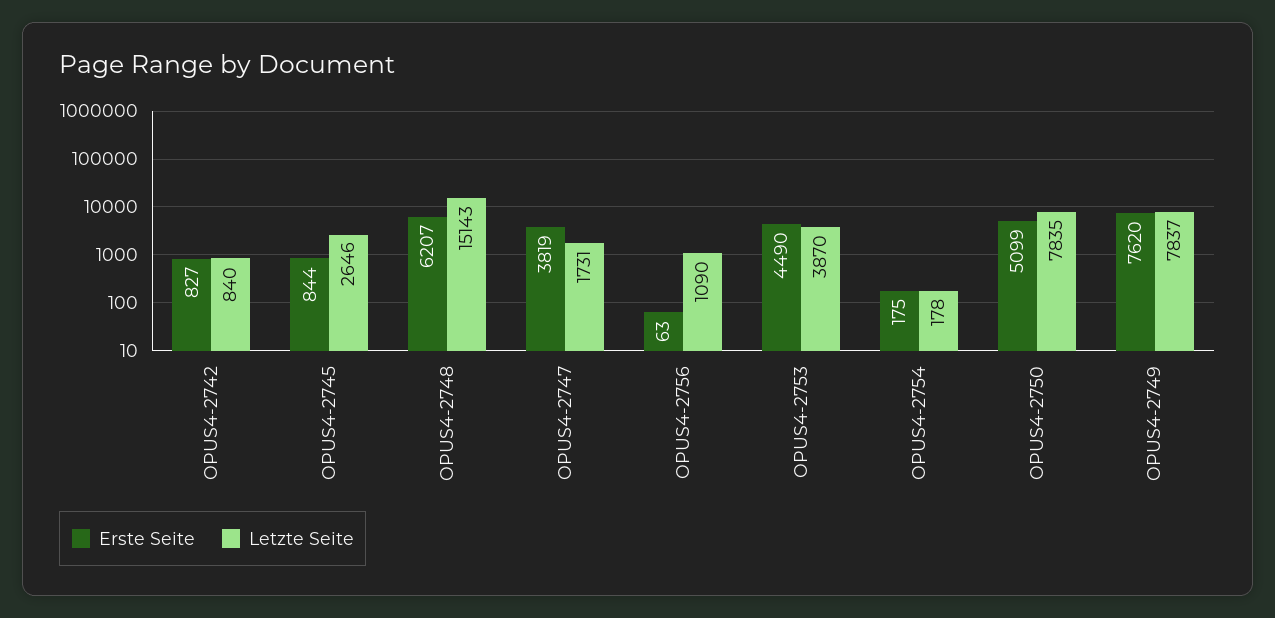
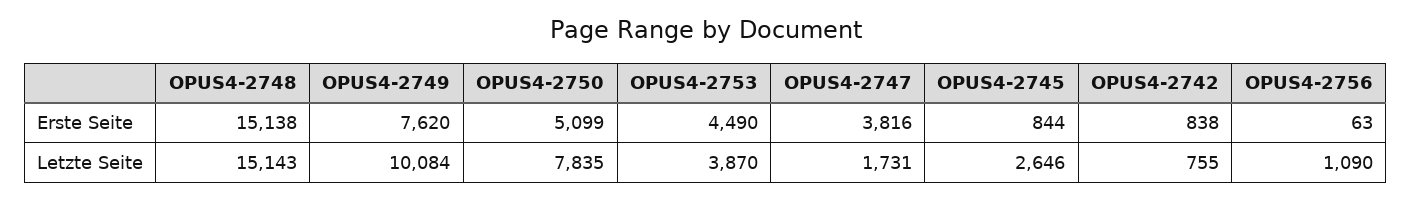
  {
    "Erste Seite": {
-     "OPUS4-2742": 827,
+     "OPUS4-2742": 838,
      "OPUS4-2745": 844,
-     "OPUS4-2748": 6207,
+     "OPUS4-2748": 15138,
-     "OPUS4-2747": 3819,
+     "OPUS4-2747": 3816,
      "OPUS4-2756": 63,
      "OPUS4-2753": 4490,
-     "OPUS4-2754": 175,
      "OPUS4-2750": 5099,
      "OPUS4-2749": 7620
    },
    "Letzte Seite": {
-     "OPUS4-2742": 840,
+     "OPUS4-2742": 755,
      "OPUS4-2745": 2646,
      "OPUS4-2748": 15143,
      "OPUS4-2747": 1731,
      "OPUS4-2756": 1090,
      "OPUS4-2753": 3870,
-     "OPUS4-2754": 178,
      "OPUS4-2750": 7835,
-     "OPUS4-2749": 7837
+     "OPUS4-2749": 10084
    }
  }

